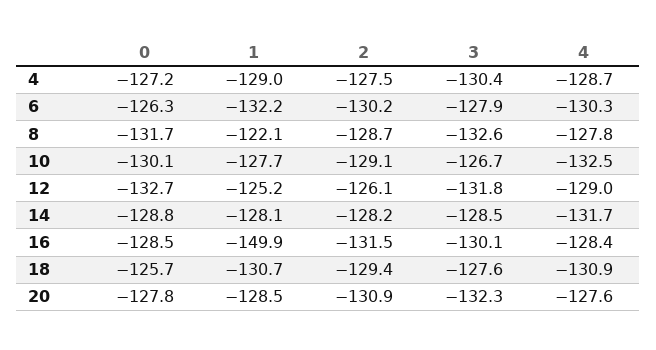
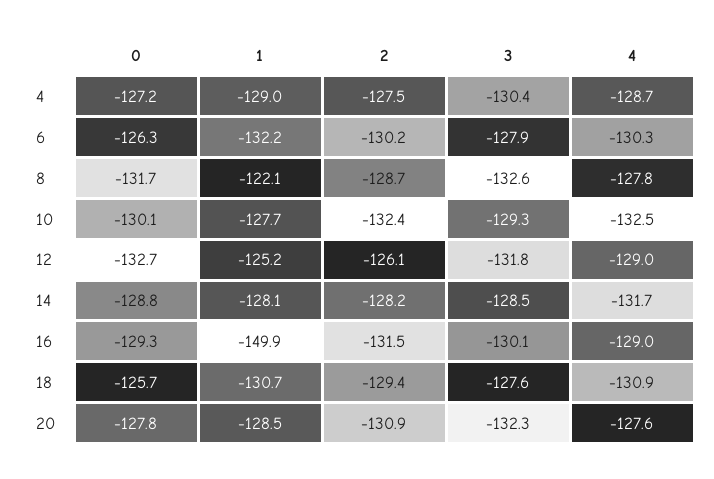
  {
    "0": {
      "4": -127.2,
      "6": -126.3,
      "8": -131.7,
      "10": -130.1,
      "12": -132.7,
      "14": -128.8,
-     "16": -128.5,
+     "16": -129.3,
      "18": -125.7,
      "20": -127.8
    },
    "1": {
      "4": -129,
      "6": -132.2,
      "8": -122.1,
      "10": -127.7,
      "12": -125.2,
      "14": -128.1,
      "16": -149.9,
      "18": -130.7,
      "20": -128.5
    },
    "2": {
      "4": -127.5,
      "6": -130.2,
      "8": -128.7,
-     "10": -129.1,
+     "10": -132.4,
      "12": -126.1,
      "14": -128.2,
      "16": -131.5,
      "18": -129.4,
      "20": -130.9
    },
    "3": {
      "4": -130.4,
      "6": -127.9,
      "8": -132.6,
-     "10": -126.7,
+     "10": -129.3,
      "12": -131.8,
      "14": -128.5,
      "16": -130.1,
      "18": -127.6,
      "20": -132.3
    },
    "4": {
      "4": -128.7,
      "6": -130.3,
      "8": -127.8,
      "10": -132.5,
      "12": -129,
      "14": -131.7,
-     "16": -128.4,
+     "16": -129,
      "18": -130.9,
      "20": -127.6
    }
  }

